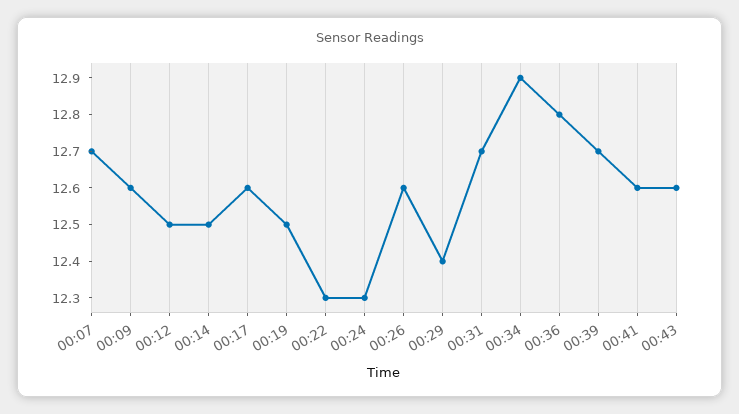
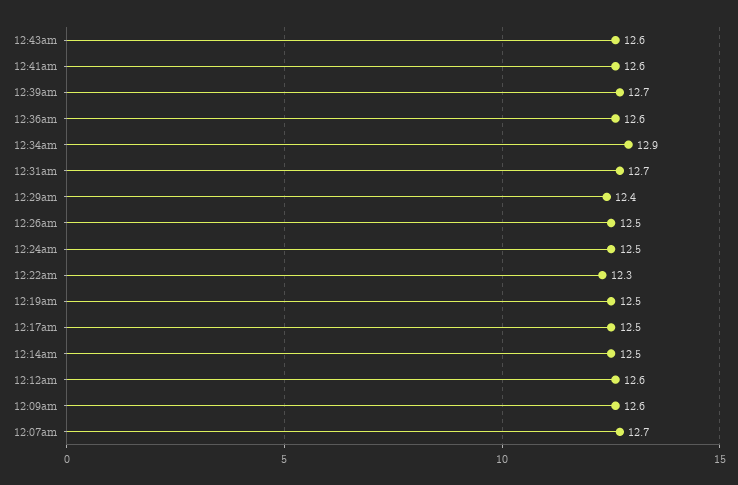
  {
    "00:07": 12.7,
    "00:09": 12.6,
-   "00:12": 12.5,
+   "00:12": 12.6,
    "00:14": 12.5,
-   "00:17": 12.6,
+   "00:17": 12.5,
    "00:19": 12.5,
    "00:22": 12.3,
-   "00:24": 12.3,
+   "00:24": 12.5,
-   "00:26": 12.6,
+   "00:26": 12.5,
    "00:29": 12.4,
    "00:31": 12.7,
    "00:34": 12.9,
-   "00:36": 12.8,
+   "00:36": 12.6,
    "00:39": 12.7,
    "00:41": 12.6,
    "00:43": 12.6
  }

